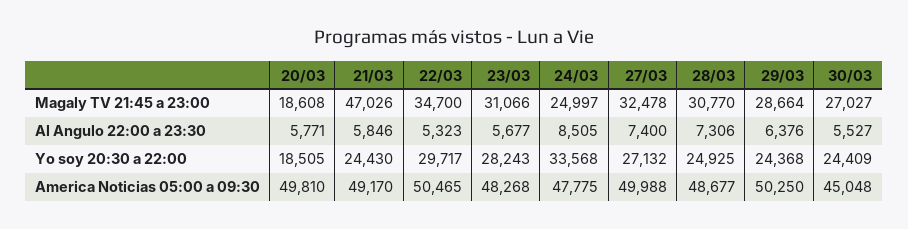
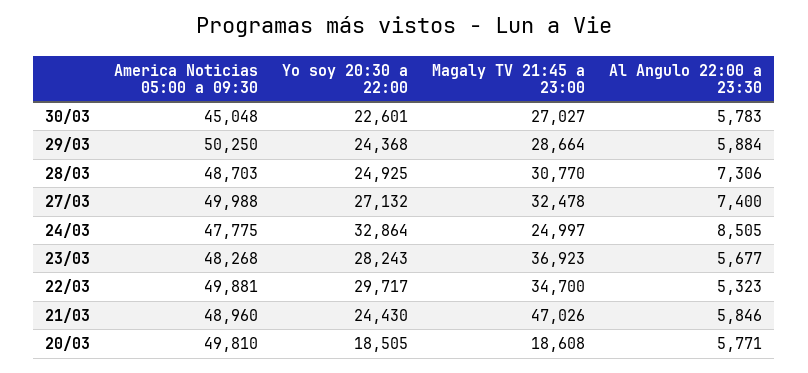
  {
    "20/03": {
      "Magaly TV 21:45 a 23:00": 18608,
      "Al Angulo 22:00 a 23:30": 5771,
      "Yo soy 20:30 a 22:00": 18505,
      "America Noticias 05:00 a 09:30": 49810
    },
    "21/03": {
      "Magaly TV 21:45 a 23:00": 47026,
      "Al Angulo 22:00 a 23:30": 5846,
      "Yo soy 20:30 a 22:00": 24430,
-     "America Noticias 05:00 a 09:30": 49170
+     "America Noticias 05:00 a 09:30": 48960
    },
    "22/03": {
      "Magaly TV 21:45 a 23:00": 34700,
      "Al Angulo 22:00 a 23:30": 5323,
      "Yo soy 20:30 a 22:00": 29717,
-     "America Noticias 05:00 a 09:30": 50465
+     "America Noticias 05:00 a 09:30": 49881
    },
    "23/03": {
-     "Magaly TV 21:45 a 23:00": 31066,
+     "Magaly TV 21:45 a 23:00": 36923,
      "Al Angulo 22:00 a 23:30": 5677,
      "Yo soy 20:30 a 22:00": 28243,
      "America Noticias 05:00 a 09:30": 48268
    },
    "24/03": {
      "Magaly TV 21:45 a 23:00": 24997,
      "Al Angulo 22:00 a 23:30": 8505,
-     "Yo soy 20:30 a 22:00": 33568,
+     "Yo soy 20:30 a 22:00": 32864,
      "America Noticias 05:00 a 09:30": 47775
    },
    "27/03": {
      "Magaly TV 21:45 a 23:00": 32478,
      "Al Angulo 22:00 a 23:30": 7400,
      "Yo soy 20:30 a 22:00": 27132,
      "America Noticias 05:00 a 09:30": 49988
    },
    "28/03": {
      "Magaly TV 21:45 a 23:00": 30770,
      "Al Angulo 22:00 a 23:30": 7306,
      "Yo soy 20:30 a 22:00": 24925,
-     "America Noticias 05:00 a 09:30": 48677
+     "America Noticias 05:00 a 09:30": 48703
    },
    "29/03": {
      "Magaly TV 21:45 a 23:00": 28664,
-     "Al Angulo 22:00 a 23:30": 6376,
+     "Al Angulo 22:00 a 23:30": 5884,
      "Yo soy 20:30 a 22:00": 24368,
      "America Noticias 05:00 a 09:30": 50250
    },
    "30/03": {
      "Magaly TV 21:45 a 23:00": 27027,
-     "Al Angulo 22:00 a 23:30": 5527,
+     "Al Angulo 22:00 a 23:30": 5783,
-     "Yo soy 20:30 a 22:00": 24409,
+     "Yo soy 20:30 a 22:00": 22601,
      "America Noticias 05:00 a 09:30": 45048
    }
  }

